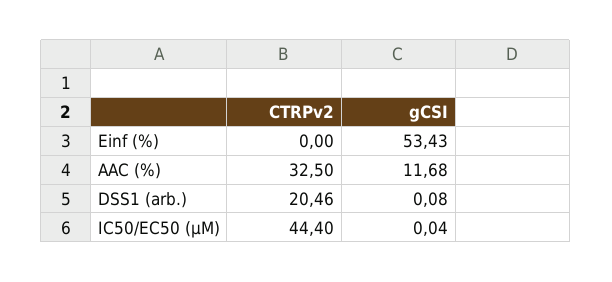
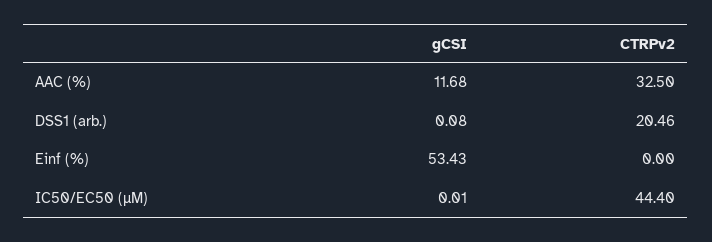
  {
    "CTRPv2": {
      "Einf (%)": 0,
      "AAC (%)": 32.5,
      "DSS1 (arb.)": 20.46,
      "IC50/EC50 (µM)": 44.4
    },
    "gCSI": {
      "Einf (%)": 53.43,
      "AAC (%)": 11.68,
      "DSS1 (arb.)": 0.08,
-     "IC50/EC50 (µM)": 0.04
+     "IC50/EC50 (µM)": 0.01
    }
  }

